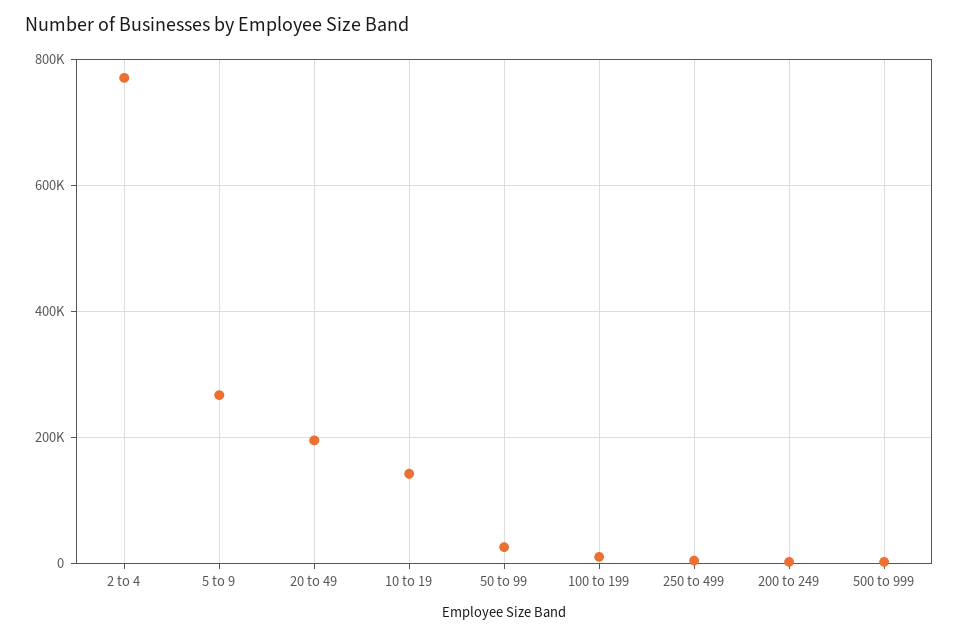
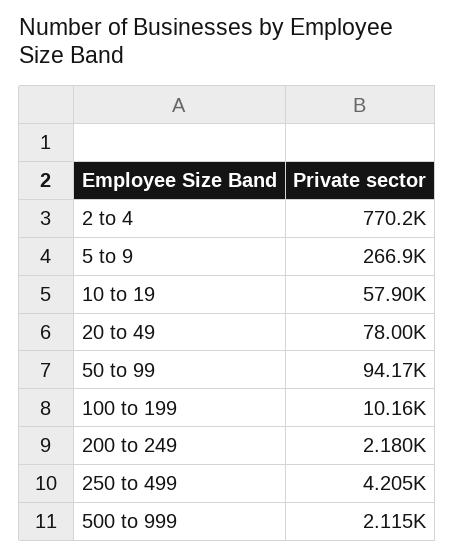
  {
    "2 to 4": 770200,
    "5 to 9": 266900,
-   "20 to 49": 200000,
+   "20 to 49": 78000,
-   "10 to 19": 140000,
+   "10 to 19": 57900,
-   "50 to 99": 20000,
+   "50 to 99": 94170,
    "100 to 199": 10160,
    "250 to 499": 4205,
    "200 to 249": 2180,
    "500 to 999": 2115
  }

